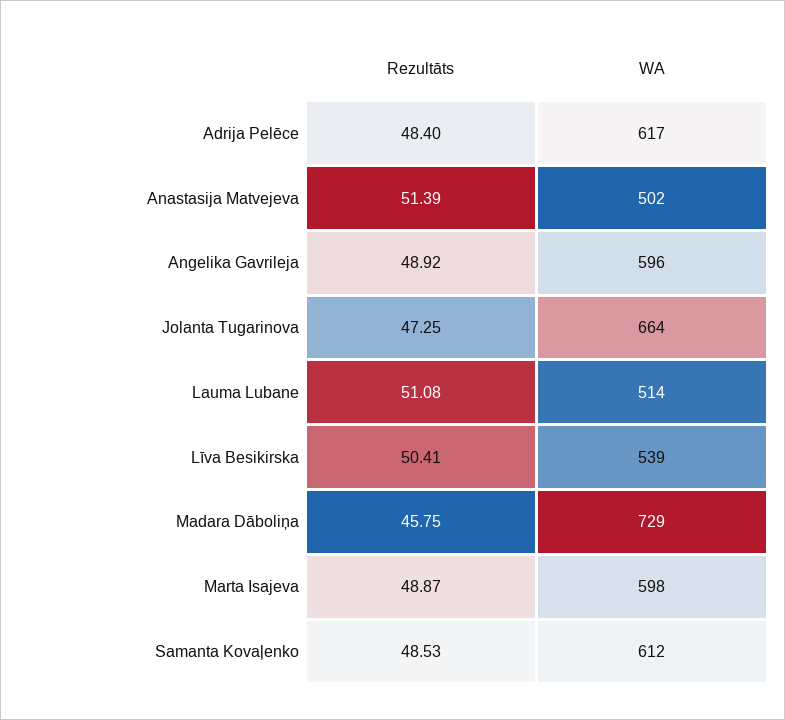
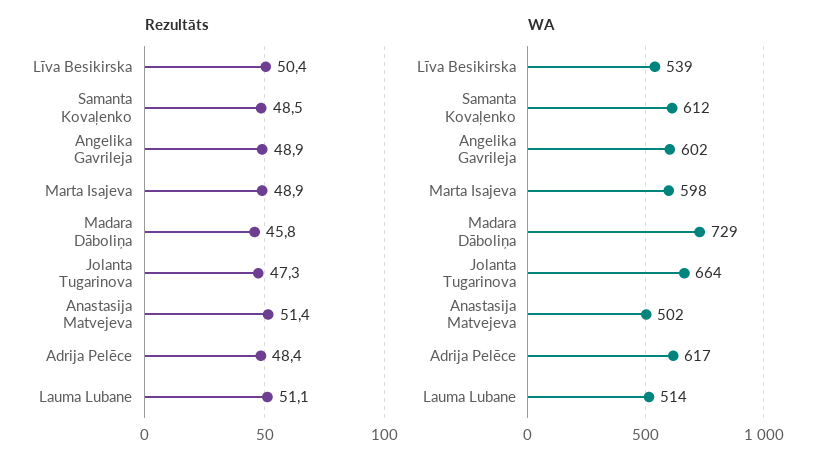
  {
    "Rezultāts": {
      "Adrija Pelēce": 48.4,
      "Anastasija Matvejeva": 51.39,
      "Angelika Gavrileja": 48.92,
      "Jolanta Tugarinova": 47.25,
      "Lauma Lubane": 51.08,
      "Līva Besikirska": 50.41,
      "Madara Dāboliņa": 45.75,
      "Marta Isajeva": 48.87,
      "Samanta Kovaļenko": 48.53
    },
    "WA": {
      "Adrija Pelēce": 617,
      "Anastasija Matvejeva": 502,
-     "Angelika Gavrileja": 596,
+     "Angelika Gavrileja": 602,
      "Jolanta Tugarinova": 664,
      "Lauma Lubane": 514,
      "Līva Besikirska": 539,
      "Madara Dāboliņa": 729,
      "Marta Isajeva": 598,
      "Samanta Kovaļenko": 612
    }
  }

